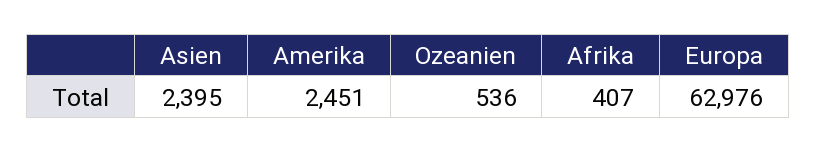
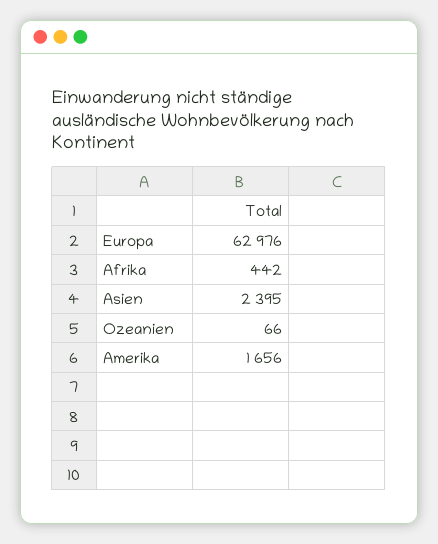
  {
    "Asien": 2395,
-   "Amerika": 2451,
+   "Amerika": 1656,
-   "Ozeanien": 536,
+   "Ozeanien": 66,
-   "Afrika": 407,
+   "Afrika": 442,
    "Europa": 62976
  }

